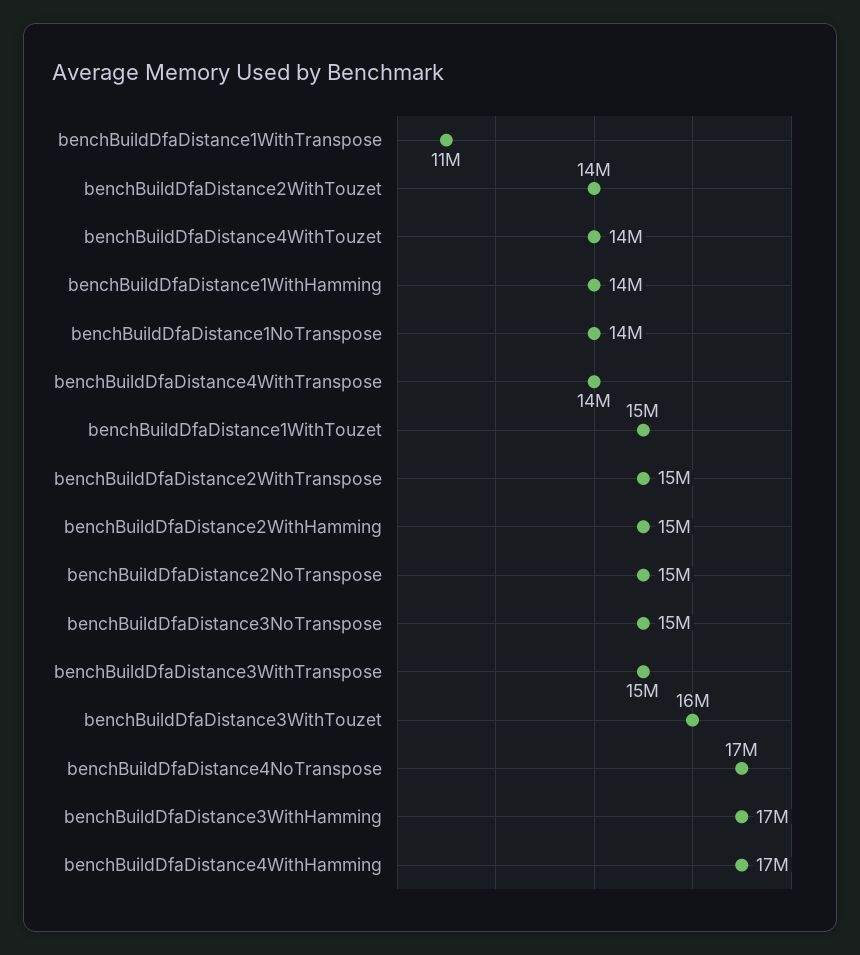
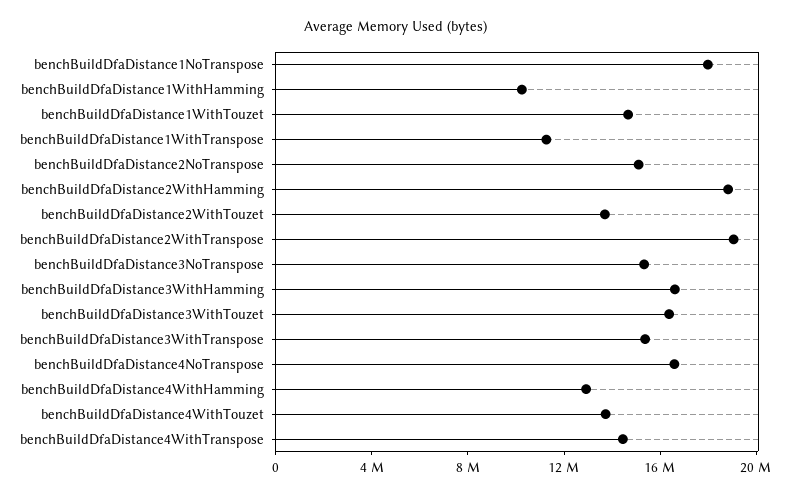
  {
    "benchBuildDfaDistance1WithTranspose": 11000000,
    "benchBuildDfaDistance2WithTouzet": 14000000,
    "benchBuildDfaDistance4WithTouzet": 14000000,
-   "benchBuildDfaDistance1WithHamming": 14000000,
+   "benchBuildDfaDistance1WithHamming": 10000000,
-   "benchBuildDfaDistance1NoTranspose": 14000000,
+   "benchBuildDfaDistance1NoTranspose": 18000000,
    "benchBuildDfaDistance4WithTranspose": 14000000,
    "benchBuildDfaDistance1WithTouzet": 15000000,
-   "benchBuildDfaDistance2WithTranspose": 15000000,
+   "benchBuildDfaDistance2WithTranspose": 19000000,
-   "benchBuildDfaDistance2WithHamming": 15000000,
+   "benchBuildDfaDistance2WithHamming": 19000000,
    "benchBuildDfaDistance2NoTranspose": 15000000,
    "benchBuildDfaDistance3NoTranspose": 15000000,
    "benchBuildDfaDistance3WithTranspose": 15000000,
    "benchBuildDfaDistance3WithTouzet": 16000000,
    "benchBuildDfaDistance4NoTranspose": 17000000,
    "benchBuildDfaDistance3WithHamming": 17000000,
-   "benchBuildDfaDistance4WithHamming": 17000000
+   "benchBuildDfaDistance4WithHamming": 13000000
  }

